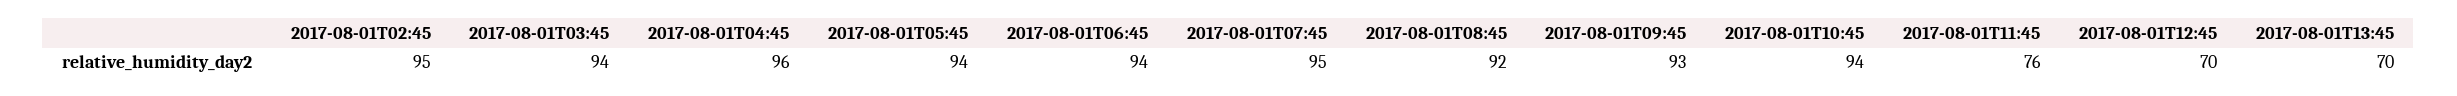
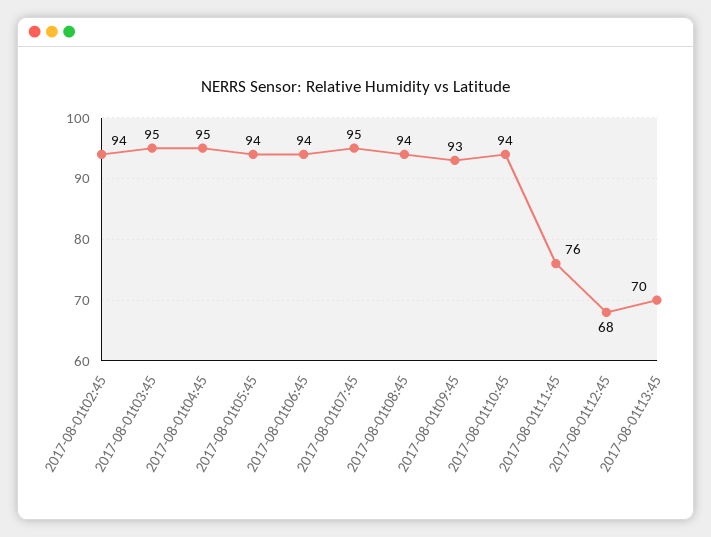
  {
-   "2017-08-01T02:45": 95,
+   "2017-08-01T02:45": 94,
-   "2017-08-01T03:45": 94,
+   "2017-08-01T03:45": 95,
-   "2017-08-01T04:45": 96,
+   "2017-08-01T04:45": 95,
    "2017-08-01T05:45": 94,
    "2017-08-01T06:45": 94,
    "2017-08-01T07:45": 95,
-   "2017-08-01T08:45": 92,
+   "2017-08-01T08:45": 94,
    "2017-08-01T09:45": 93,
    "2017-08-01T10:45": 94,
    "2017-08-01T11:45": 76,
-   "2017-08-01T12:45": 70,
+   "2017-08-01T12:45": 68,
    "2017-08-01T13:45": 70
  }

